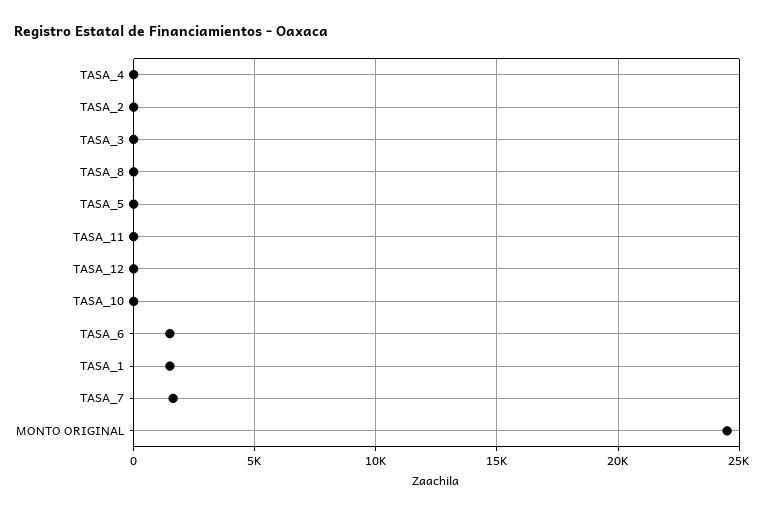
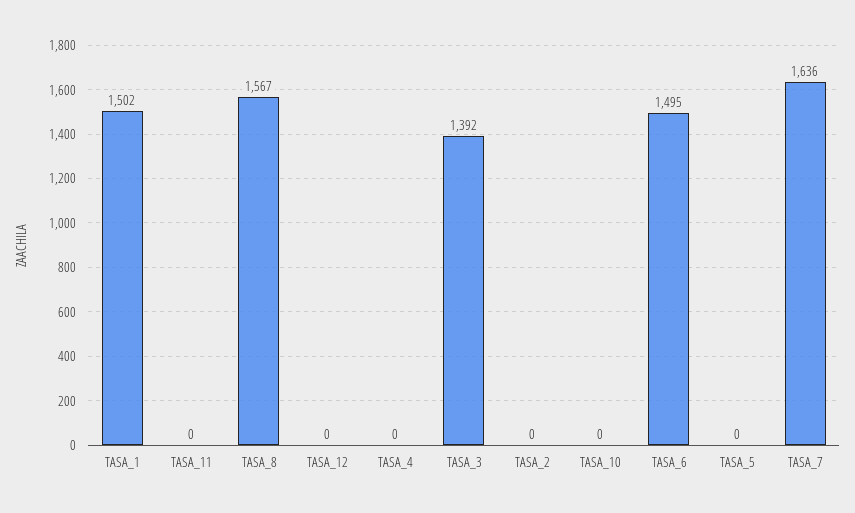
  {
    "TASA_4": 0,
    "TASA_2": 0,
-   "TASA_3": 0,
+   "TASA_3": 1392,
-   "TASA_8": 0,
+   "TASA_8": 1567,
    "TASA_5": 0,
    "TASA_11": 0,
    "TASA_12": 0,
    "TASA_10": 0,
    "TASA_6": 1495,
    "TASA_1": 1502,
-   "TASA_7": 1636,
+   "TASA_7": 1636
-   "MONTO ORIGINAL": 24500
  }

